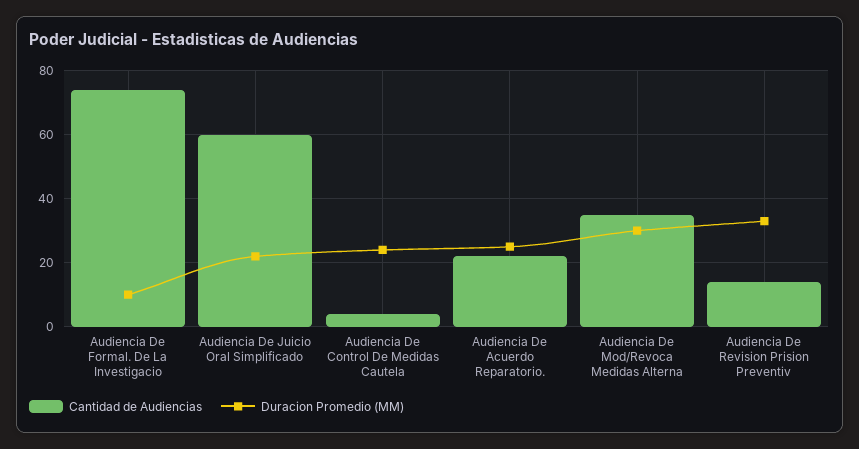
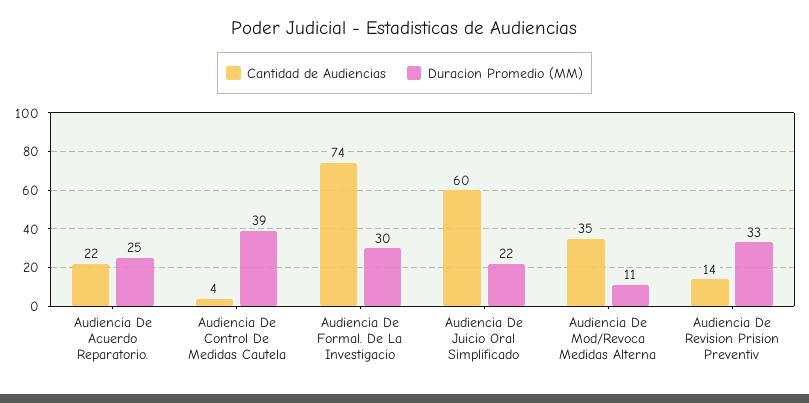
  {
    "Cantidad de Audiencias": {
      "Audiencia De Formal. De La Investigacio": 74,
      "Audiencia De Juicio Oral Simplificado": 60,
      "Audiencia De Control De Medidas Cautela": 4,
      "Audiencia De Acuerdo Reparatorio.": 22,
      "Audiencia De Mod/Revoca Medidas Alterna": 35,
      "Audiencia De Revision Prision Preventiv": 14
    },
    "Duracion Promedio (MM)": {
-     "Audiencia De Formal. De La Investigacio": 10,
+     "Audiencia De Formal. De La Investigacio": 30,
      "Audiencia De Juicio Oral Simplificado": 22,
-     "Audiencia De Control De Medidas Cautela": 25,
+     "Audiencia De Control De Medidas Cautela": 39,
      "Audiencia De Acuerdo Reparatorio.": 25,
-     "Audiencia De Mod/Revoca Medidas Alterna": 30,
+     "Audiencia De Mod/Revoca Medidas Alterna": 11,
      "Audiencia De Revision Prision Preventiv": 33
    }
  }

